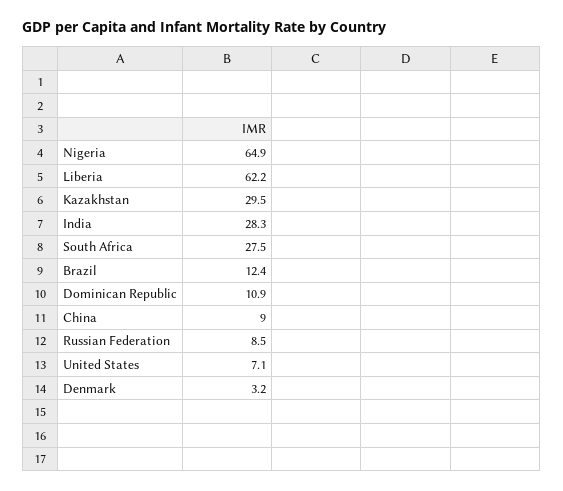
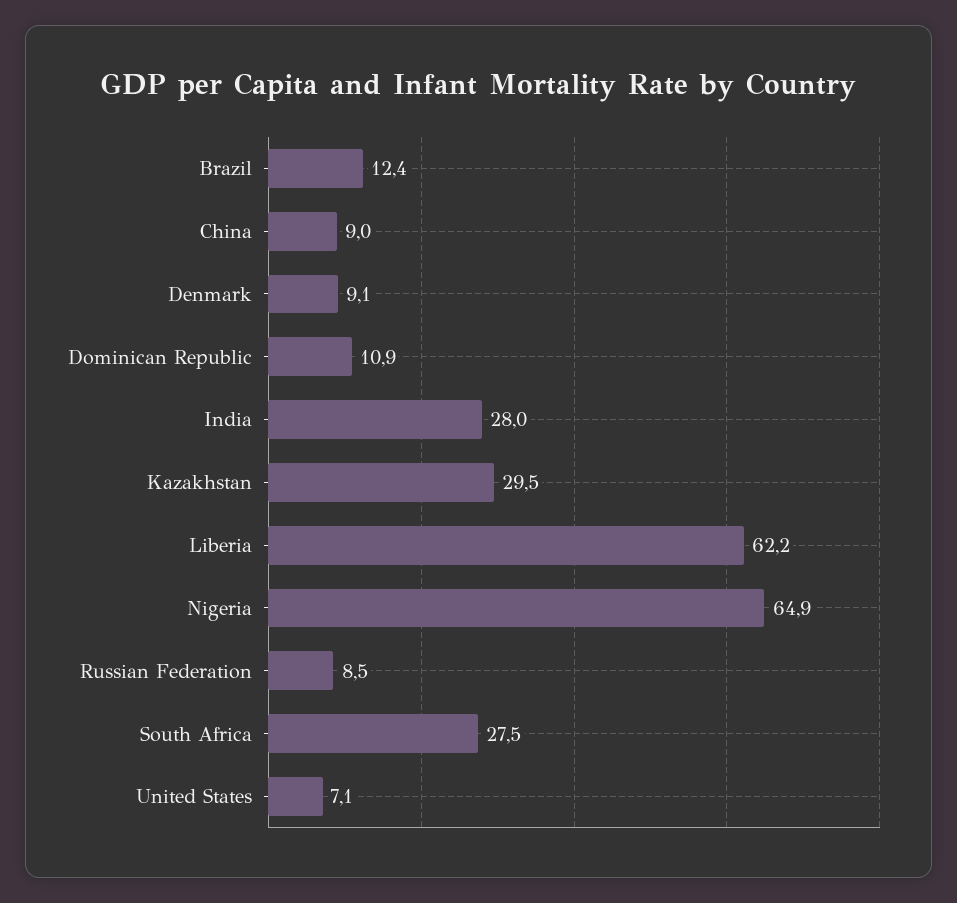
  {
    "Nigeria": 64.9,
    "Liberia": 62.2,
    "Kazakhstan": 29.5,
-   "India": 28.3,
+   "India": 28,
    "South Africa": 27.5,
    "Brazil": 12.4,
    "Dominican Republic": 10.9,
    "China": 9,
    "Russian Federation": 8.5,
    "United States": 7.1,
-   "Denmark": 3.2
+   "Denmark": 9.1
  }

